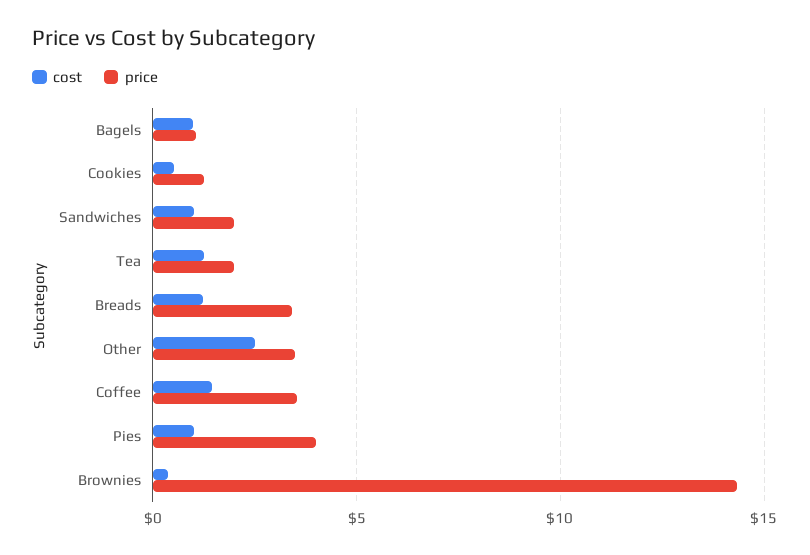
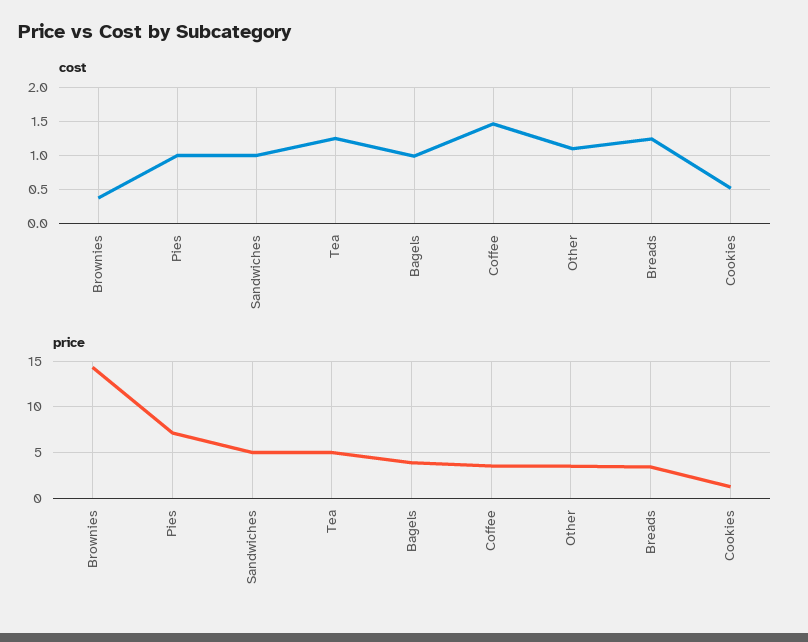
  {
    "cost": {
      "Bagels": 1,
      "Cookies": 0.5,
      "Sandwiches": 1,
      "Tea": 1.3,
      "Breads": 1.2,
-     "Other": 2.5,
+     "Other": 1.1,
      "Coffee": 1.5,
      "Pies": 1,
      "Brownies": 0.4
    },
    "price": {
-     "Bagels": 1,
+     "Bagels": 4,
      "Cookies": 1.5,
-     "Sandwiches": 2,
+     "Sandwiches": 5,
-     "Tea": 2,
+     "Tea": 5,
      "Breads": 3.5,
      "Other": 3.5,
      "Coffee": 3.5,
-     "Pies": 4,
+     "Pies": 7,
      "Brownies": 14.5
    }
  }

